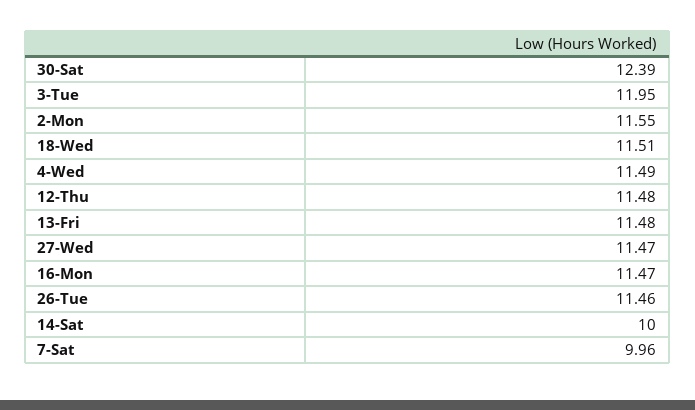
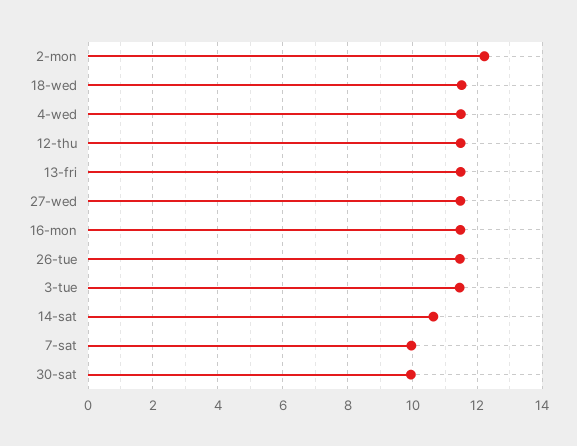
  {
-   "30-Sat": 12.39,
+   "30-Sat": 10,
-   "3-Tue": 11.95,
+   "3-Tue": 11.4,
-   "2-Mon": 11.55,
+   "2-Mon": 12.2,
    "18-Wed": 11.51,
    "4-Wed": 11.49,
    "12-Thu": 11.48,
    "13-Fri": 11.48,
    "27-Wed": 11.47,
    "16-Mon": 11.47,
    "26-Tue": 11.46,
-   "14-Sat": 10,
+   "14-Sat": 10.6,
    "7-Sat": 9.96
  }

